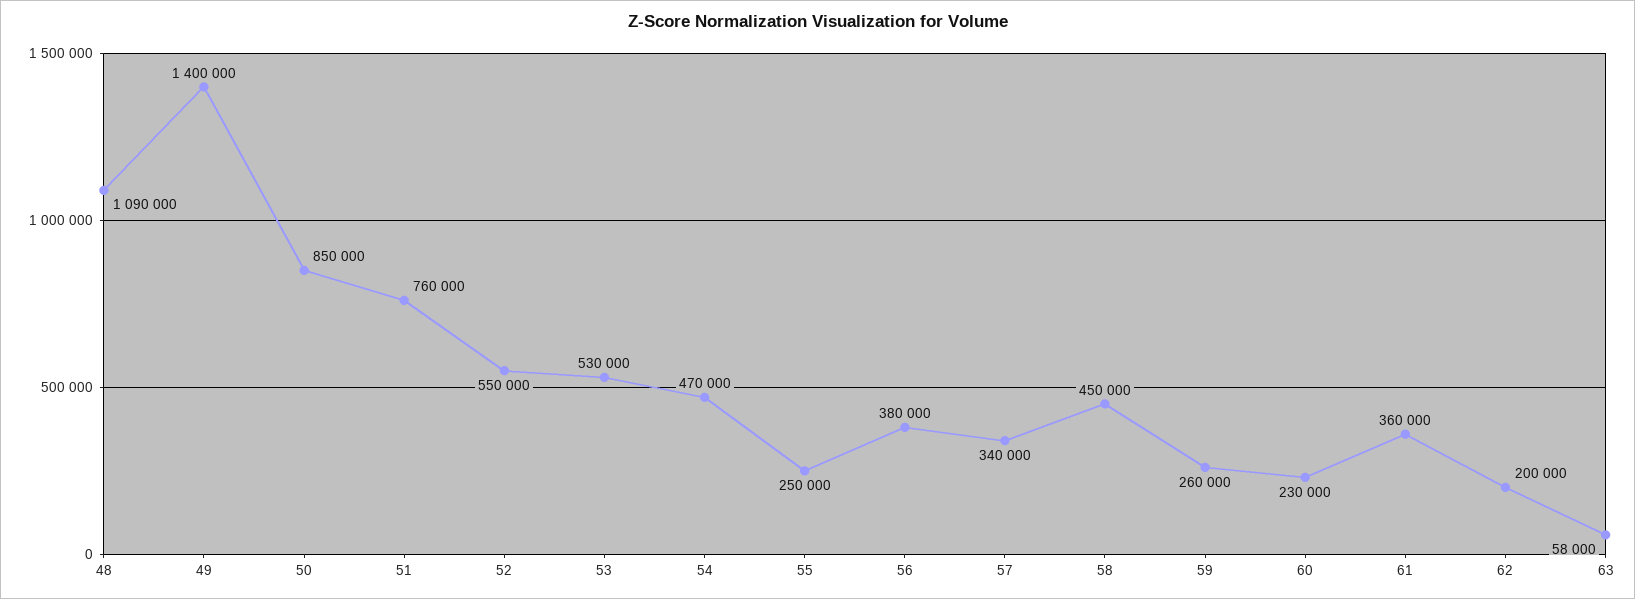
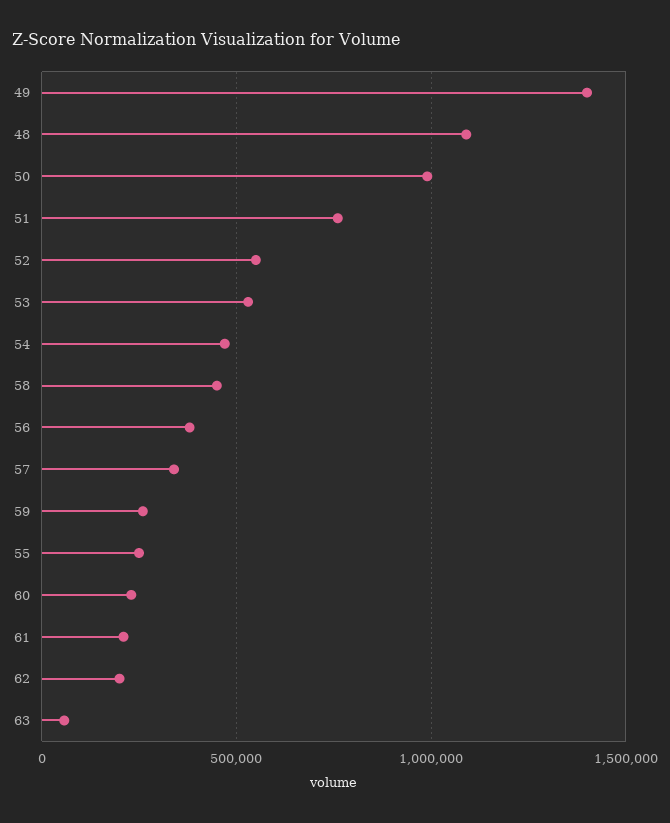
  {
    "48": 1090000,
    "49": 1400000,
-   "50": 850000,
+   "50": 1000000,
    "51": 760000,
    "52": 550000,
    "53": 530000,
    "54": 470000,
    "55": 250000,
    "56": 380000,
    "57": 340000,
    "58": 450000,
    "59": 260000,
    "60": 230000,
-   "61": 360000,
+   "61": 200000,
    "62": 200000,
    "63": 58000
  }

